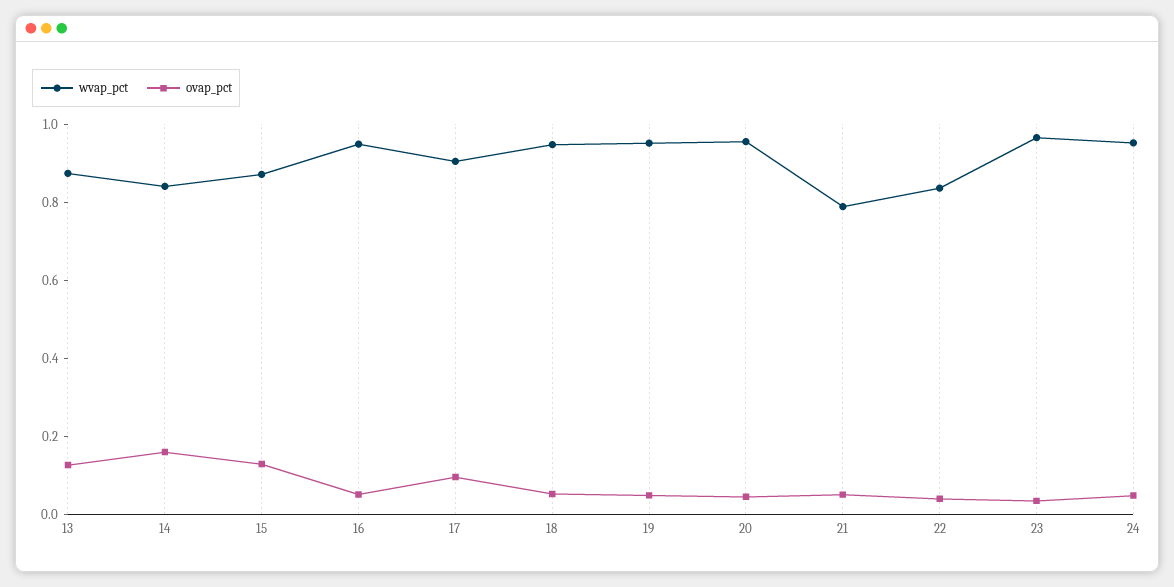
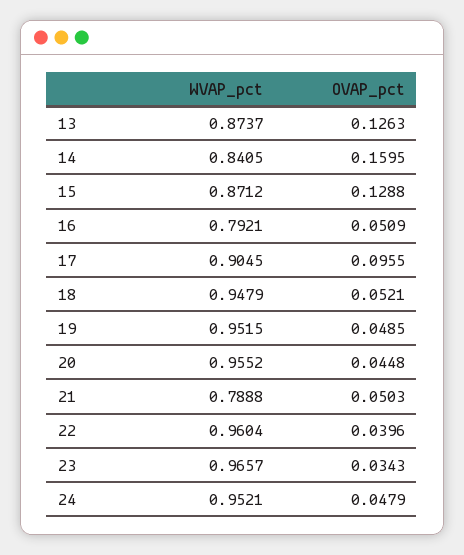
  {
    "wvap_pct": {
      "13": 0.8737,
      "14": 0.8405,
      "15": 0.8712,
-     "16": 0.95,
+     "16": 0.7921,
      "17": 0.9045,
      "18": 0.9479,
      "19": 0.9515,
      "20": 0.9552,
      "21": 0.7888,
-     "22": 0.85,
+     "22": 0.9604,
      "23": 0.9657,
      "24": 0.9521
    },
    "ovap_pct": {
      "13": 0.1263,
      "14": 0.1595,
      "15": 0.1288,
      "16": 0.0509,
      "17": 0.0955,
      "18": 0.0521,
      "19": 0.0485,
      "20": 0.0448,
      "21": 0.0503,
      "22": 0.0396,
      "23": 0.0343,
      "24": 0.0479
    }
  }

